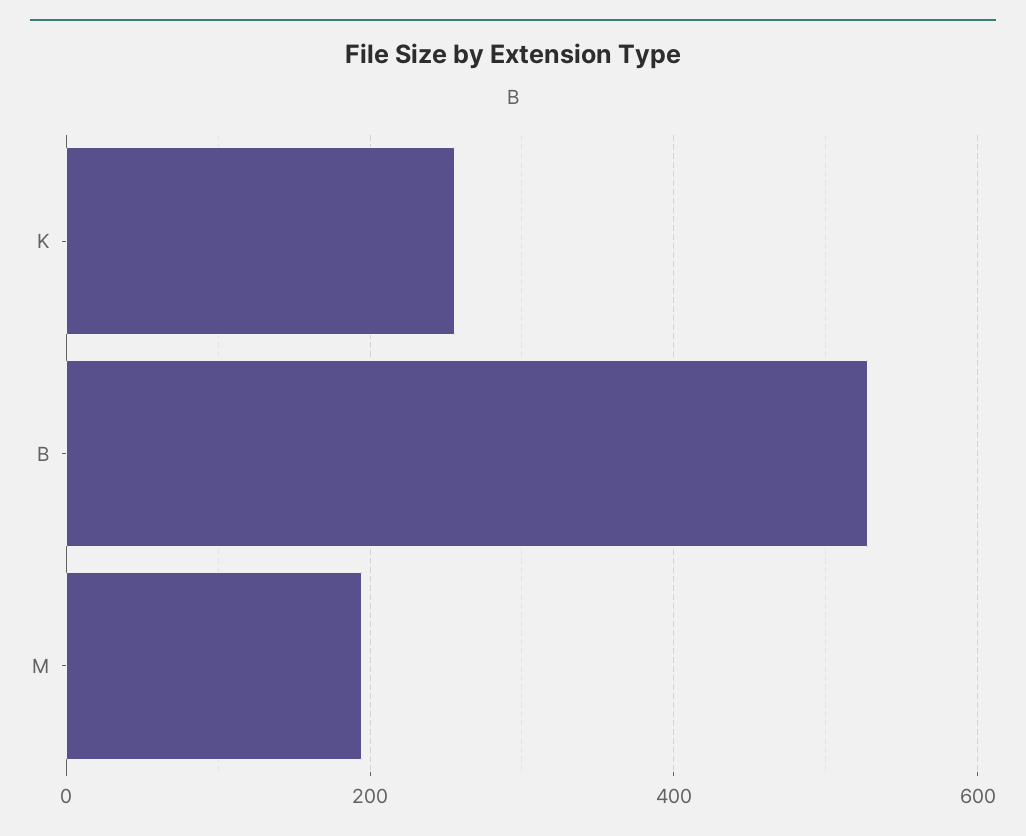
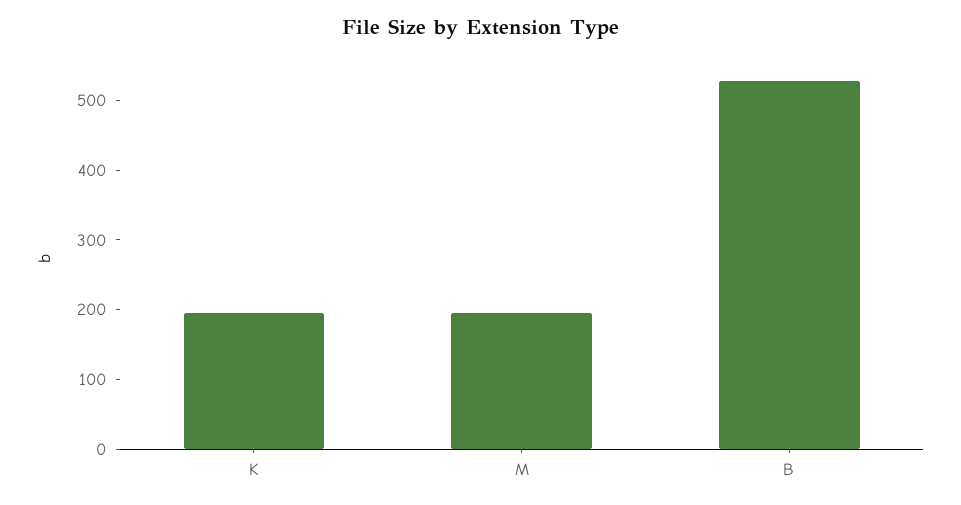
  {
-   "K": 260,
+   "K": 200,
    "B": 520,
    "M": 200
  }

